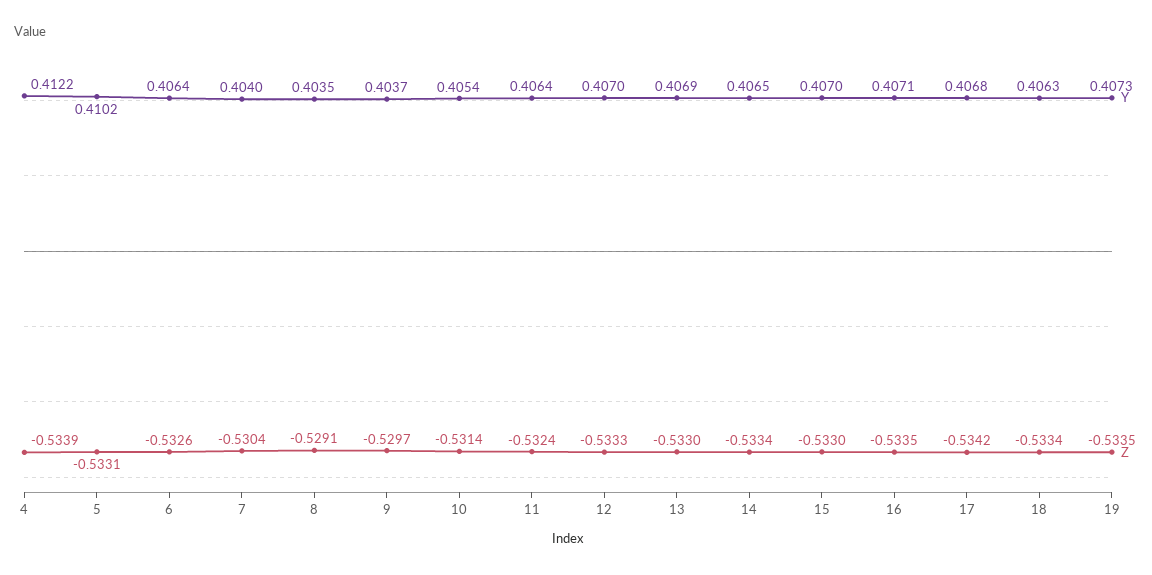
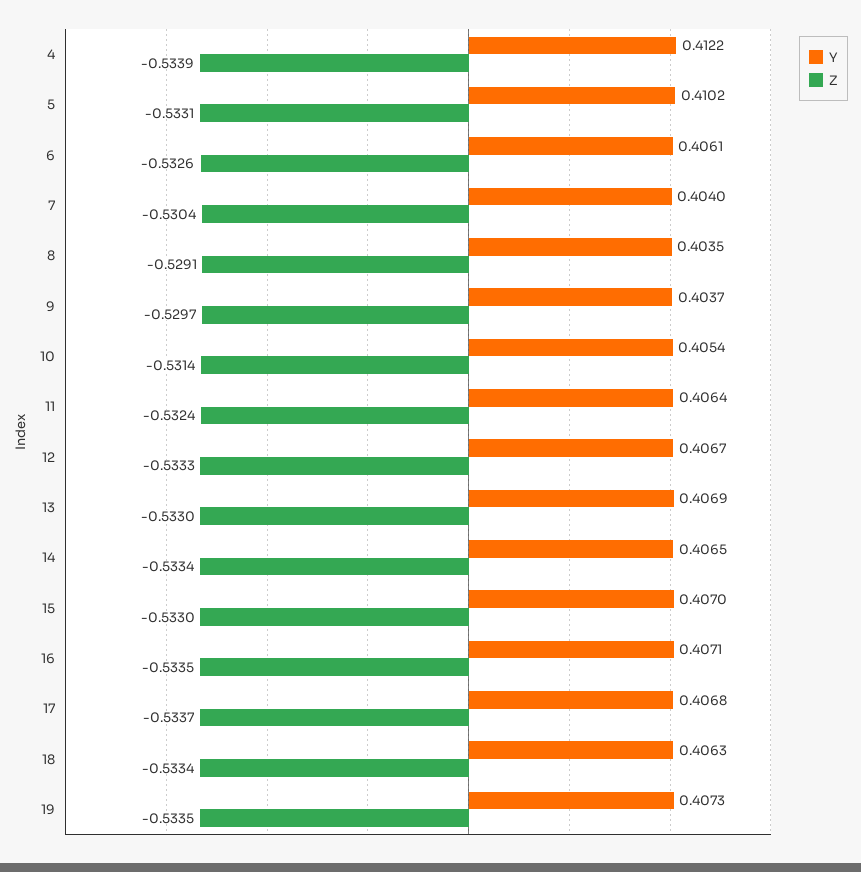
  {
    "Y": {
      "4": 0.4122,
      "5": 0.4102,
-     "6": 0.4064,
+     "6": 0.4061,
      "7": 0.404,
      "8": 0.4035,
      "9": 0.4037,
      "10": 0.4054,
      "11": 0.4064,
-     "12": 0.407,
+     "12": 0.4067,
      "13": 0.4069,
      "14": 0.4065,
      "15": 0.407,
      "16": 0.4071,
      "17": 0.4068,
      "18": 0.4063,
      "19": 0.4073
    },
    "Z": {
      "4": -0.5339,
      "5": -0.5331,
      "6": -0.5326,
      "7": -0.5304,
      "8": -0.5291,
      "9": -0.5297,
      "10": -0.5314,
      "11": -0.5324,
      "12": -0.5333,
      "13": -0.533,
      "14": -0.5334,
      "15": -0.533,
      "16": -0.5335,
-     "17": -0.5342,
+     "17": -0.5337,
      "18": -0.5334,
      "19": -0.5335
    }
  }

